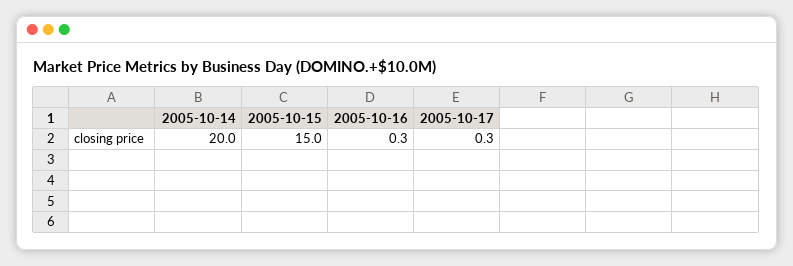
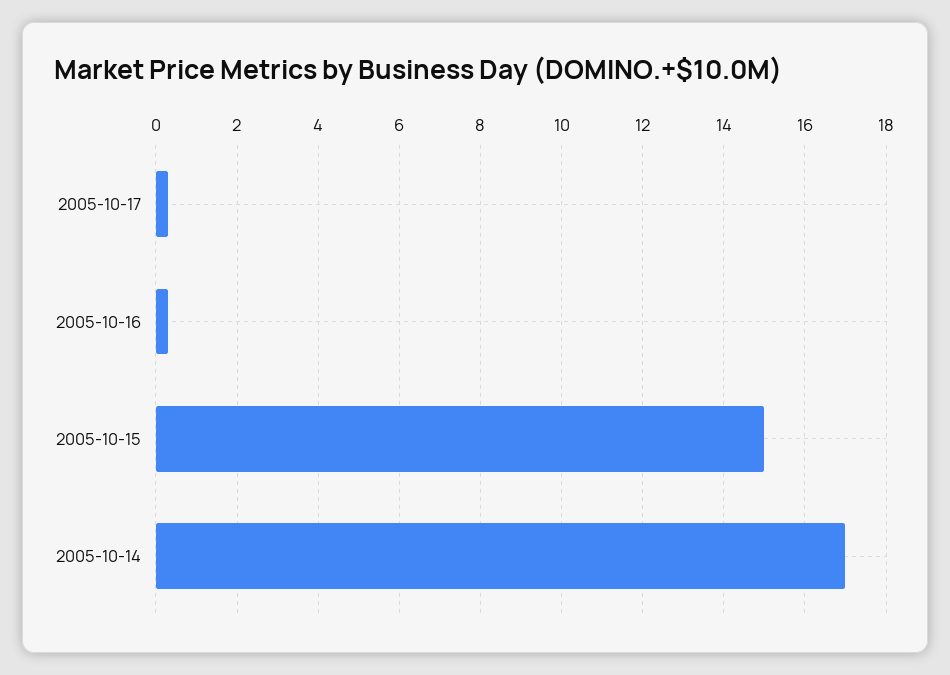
  {
-   "2005-10-14": 20,
+   "2005-10-14": 17,
    "2005-10-15": 15,
    "2005-10-16": 0.3,
    "2005-10-17": 0.3
  }

